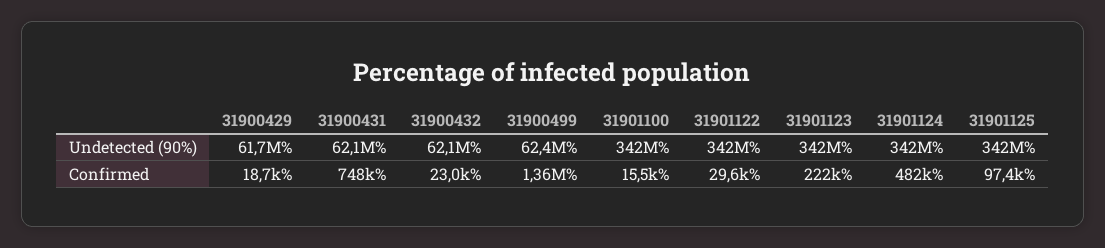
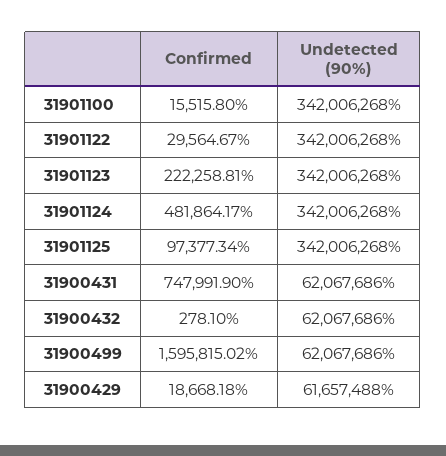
  {
    "31900429": {
      "Undetected (90%)": 61657488,
      "Confirmed": 18668.18
    },
    "31900431": {
      "Undetected (90%)": 62067686,
      "Confirmed": 747991.9
    },
    "31900432": {
      "Undetected (90%)": 62067686,
-     "Confirmed": 23000
+     "Confirmed": 278.1
    },
    "31900499": {
-     "Undetected (90%)": 62400000,
+     "Undetected (90%)": 62067686,
-     "Confirmed": 1360000
+     "Confirmed": 1595815.02
    },
    "31901100": {
      "Undetected (90%)": 342006268,
      "Confirmed": 15515.8
    },
    "31901122": {
      "Undetected (90%)": 342006268,
      "Confirmed": 29564.67
    },
    "31901123": {
      "Undetected (90%)": 342006268,
      "Confirmed": 222258.81
    },
    "31901124": {
      "Undetected (90%)": 342006268,
      "Confirmed": 481864.17
    },
    "31901125": {
      "Undetected (90%)": 342006268,
      "Confirmed": 97377.34
    }
  }

